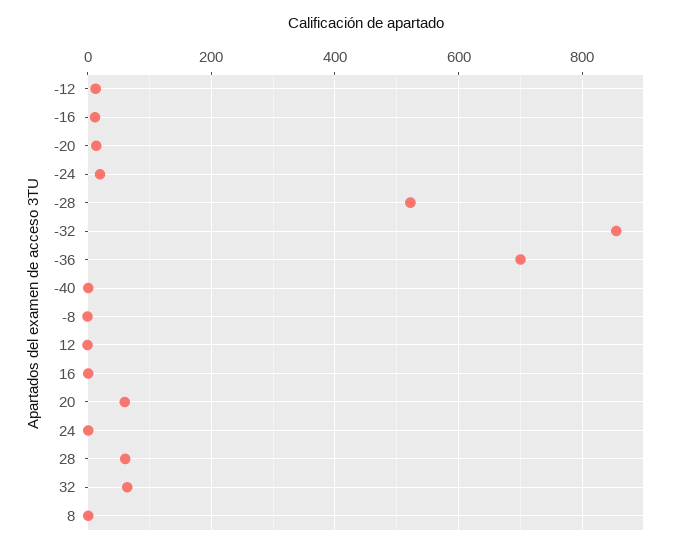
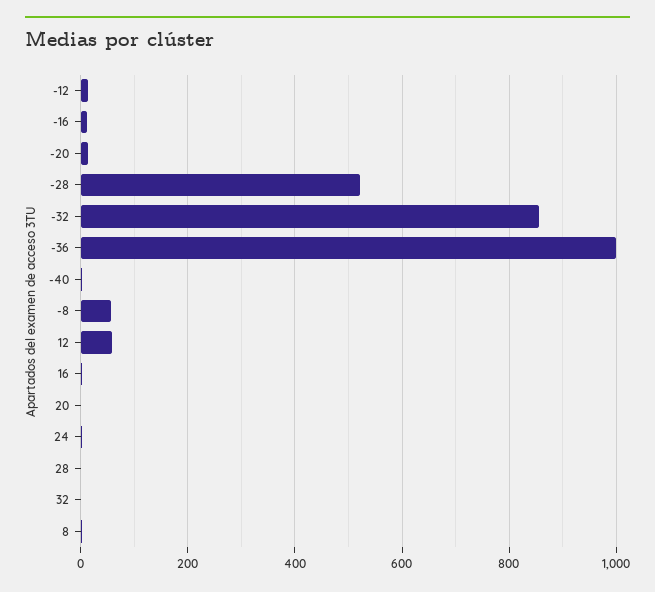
  {
    "-12": 20,
    "-16": 20,
    "-20": 20,
-   "-24": 20,
    "-28": 520,
    "-32": 860,
-   "-36": 700,
+   "-36": 1000,
    "-40": 0,
-   "-8": 0,
+   "-8": 60,
-   "12": 0,
+   "12": 60,
    "16": 0,
-   "20": 60,
+   "20": 0,
    "24": 0,
-   "28": 60,
+   "28": 0,
-   "32": 60,
+   "32": 0,
    "8": 0
  }

